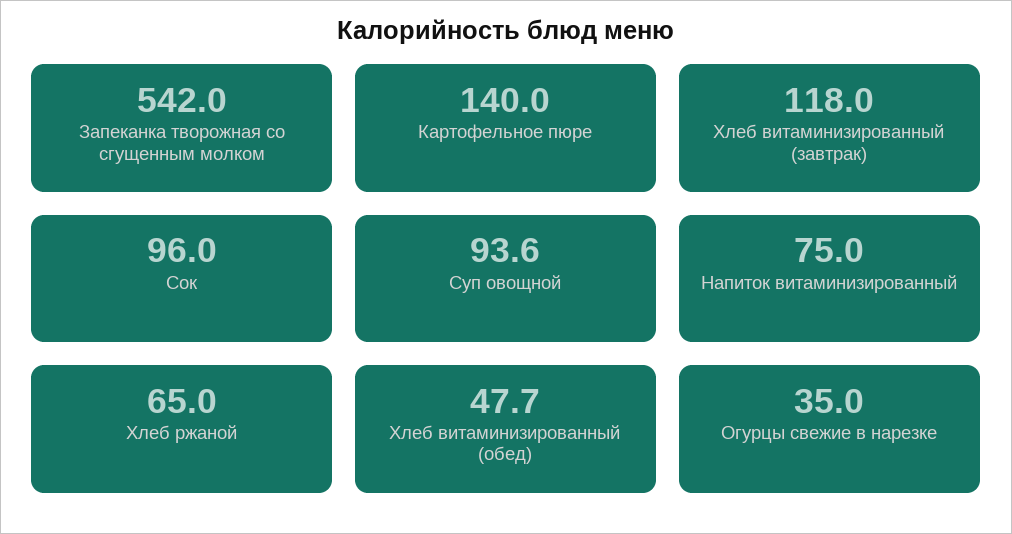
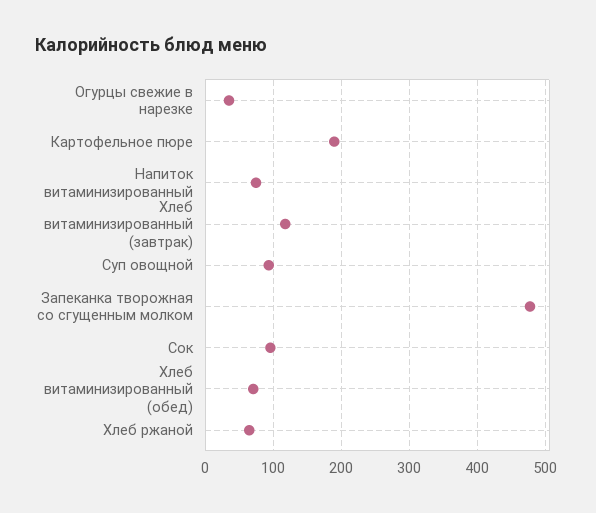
  {
-   "Запеканка творожная со сгущенным молком": 542,
+   "Запеканка творожная со сгущенным молком": 480,
-   "Картофельное пюре": 140,
+   "Картофельное пюре": 190,
    "Хлеб витаминизированный (завтрак)": 118,
    "Сок": 96,
    "Суп овощной": 93.6,
    "Напиток витаминизированный": 75,
    "Хлеб ржаной": 65,
-   "Хлеб витаминизированный (обед)": 47.7,
+   "Хлеб витаминизированный (обед)": 70,
    "Огурцы свежие в нарезке": 35
  }

